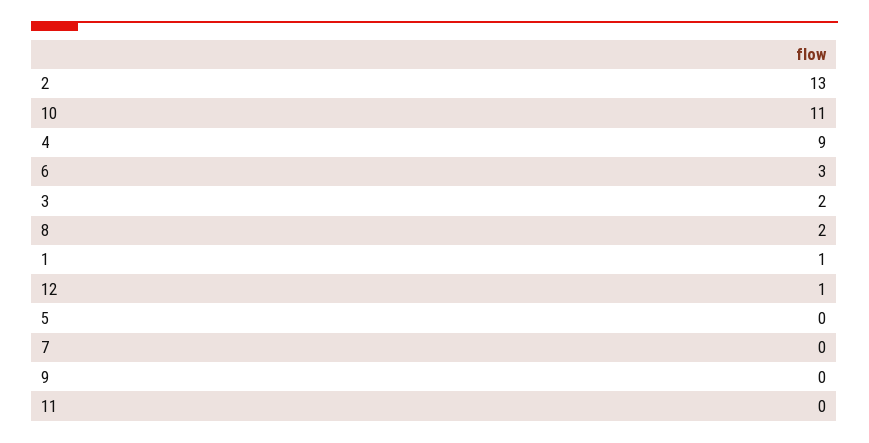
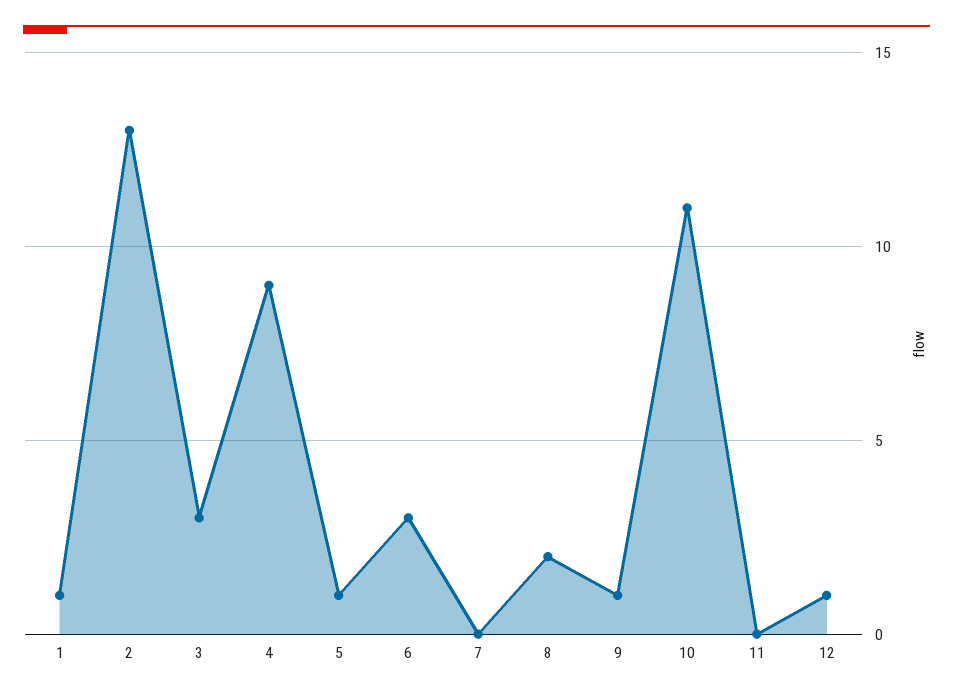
  {
    "2": 13,
    "10": 11,
    "4": 9,
    "6": 3,
-   "3": 2,
+   "3": 3,
    "8": 2,
    "1": 1,
    "12": 1,
-   "5": 0,
+   "5": 1,
    "7": 0,
-   "9": 0,
+   "9": 1,
    "11": 0
  }

